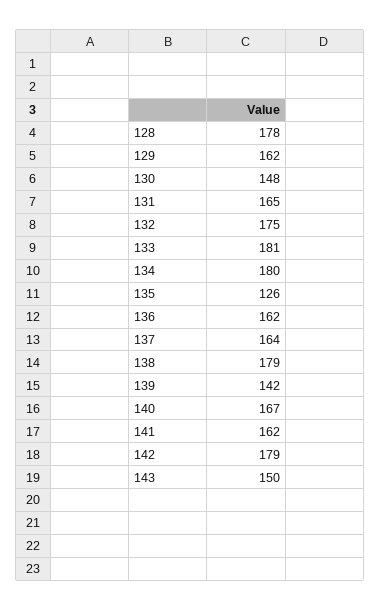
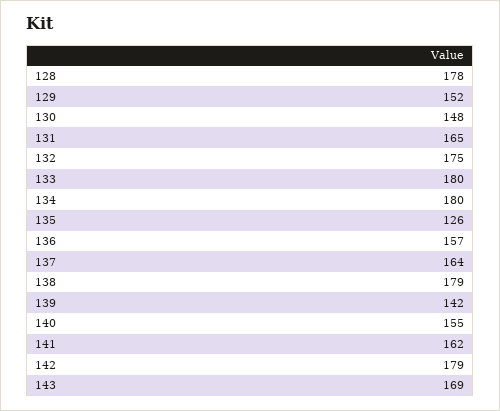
  {
    "128": 178,
-   "129": 162,
+   "129": 152,
    "130": 148,
    "131": 165,
    "132": 175,
-   "133": 181,
+   "133": 180,
    "134": 180,
    "135": 126,
-   "136": 162,
+   "136": 157,
    "137": 164,
    "138": 179,
    "139": 142,
-   "140": 167,
+   "140": 155,
    "141": 162,
    "142": 179,
-   "143": 150
+   "143": 169
  }

